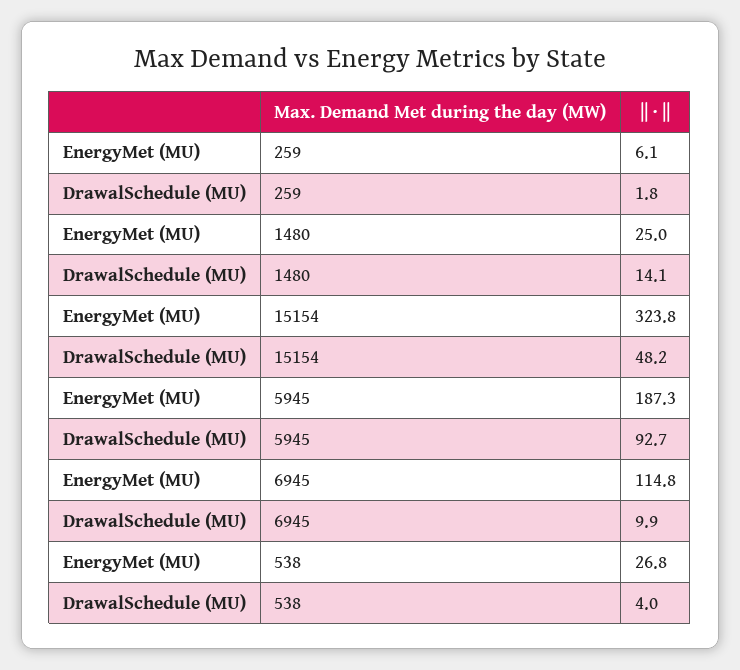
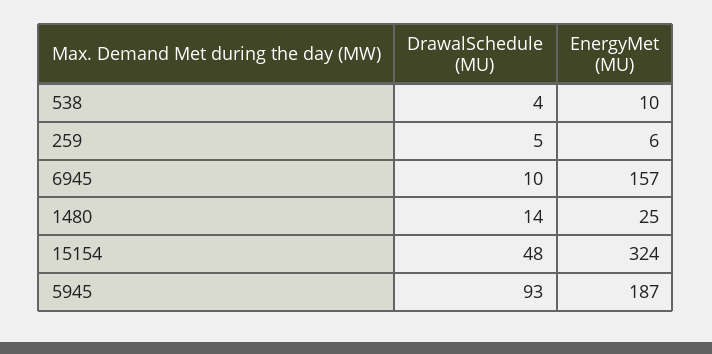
  {
    "EnergyMet (MU)": {
      "259": 6.1,
      "1480": 25,
      "15154": 323.8,
      "5945": 187.3,
-     "6945": 114.8,
+     "6945": 157,
-     "538": 26.8
+     "538": 10
    },
    "DrawalSchedule (MU)": {
-     "259": 1.8,
+     "259": 5,
      "1480": 14.1,
      "15154": 48.2,
      "5945": 92.7,
      "6945": 9.9,
      "538": 4
    }
  }

